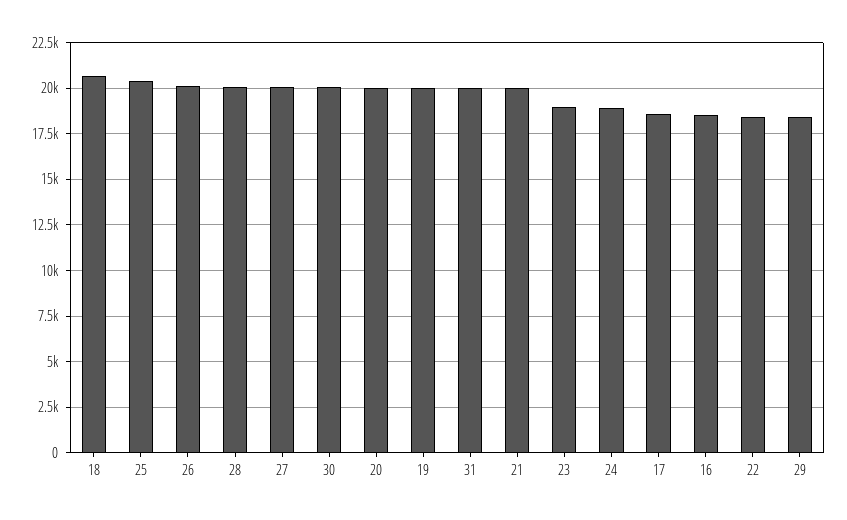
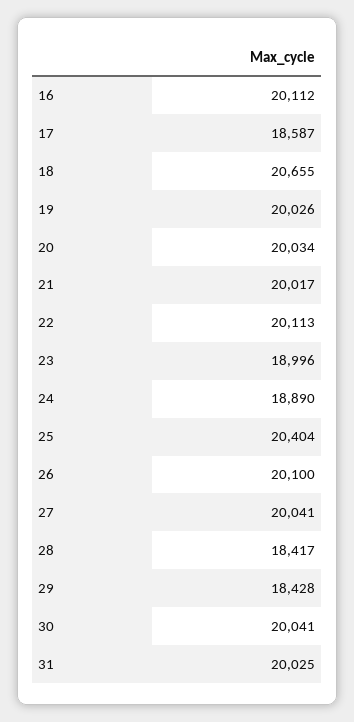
  {
    "18": 20655,
    "25": 20404,
    "26": 20100,
-   "28": 20000,
+   "28": 18417,
    "27": 20041,
    "30": 20041,
    "20": 20034,
    "19": 20026,
    "31": 20025,
    "21": 20017,
    "23": 18996,
    "24": 18890,
    "17": 18587,
-   "16": 18500,
+   "16": 20112,
-   "22": 18500,
+   "22": 20113,
    "29": 18428
  }

